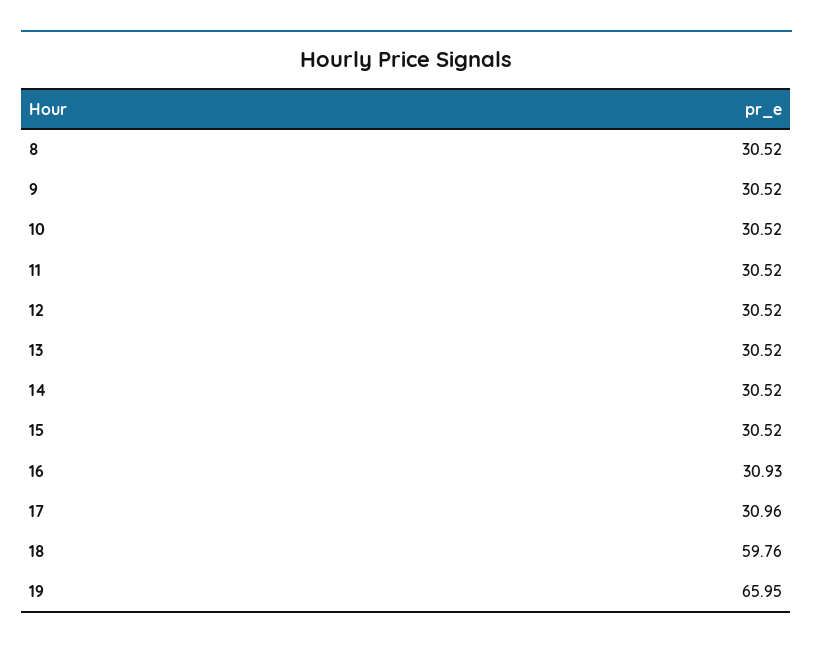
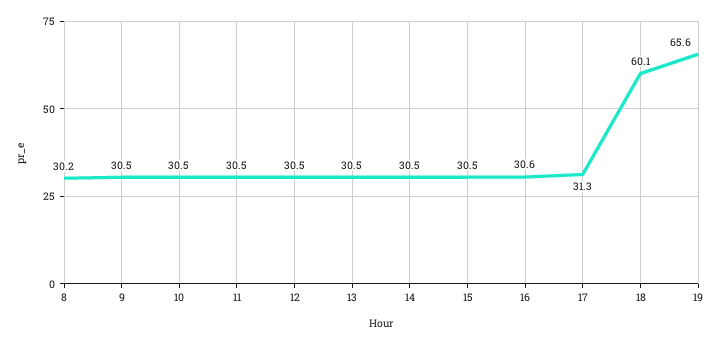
  {
-   "8": 30.52,
+   "8": 30.2,
    "9": 30.52,
    "10": 30.52,
    "11": 30.52,
    "12": 30.52,
    "13": 30.52,
    "14": 30.52,
    "15": 30.52,
-   "16": 30.93,
+   "16": 30.6,
-   "17": 30.96,
+   "17": 31.3,
-   "18": 59.76,
+   "18": 60.1,
-   "19": 65.95
+   "19": 65.6
  }

